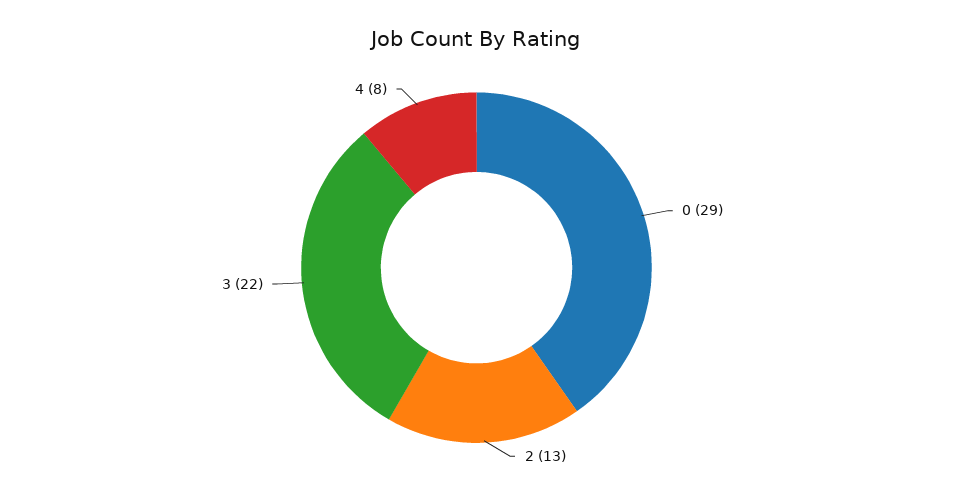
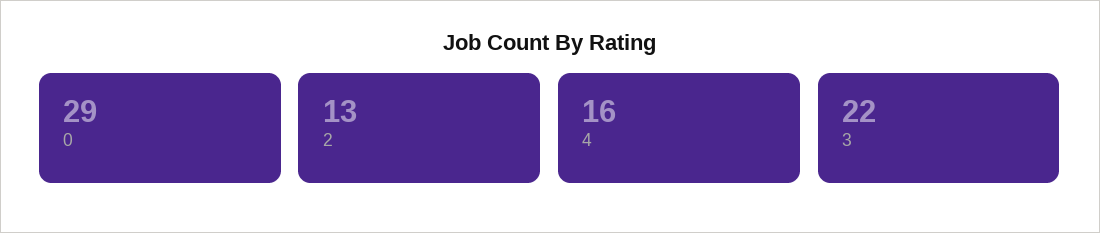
  {
    "0": 29,
    "2": 13,
    "3": 22,
-   "4": 8
+   "4": 16
  }

